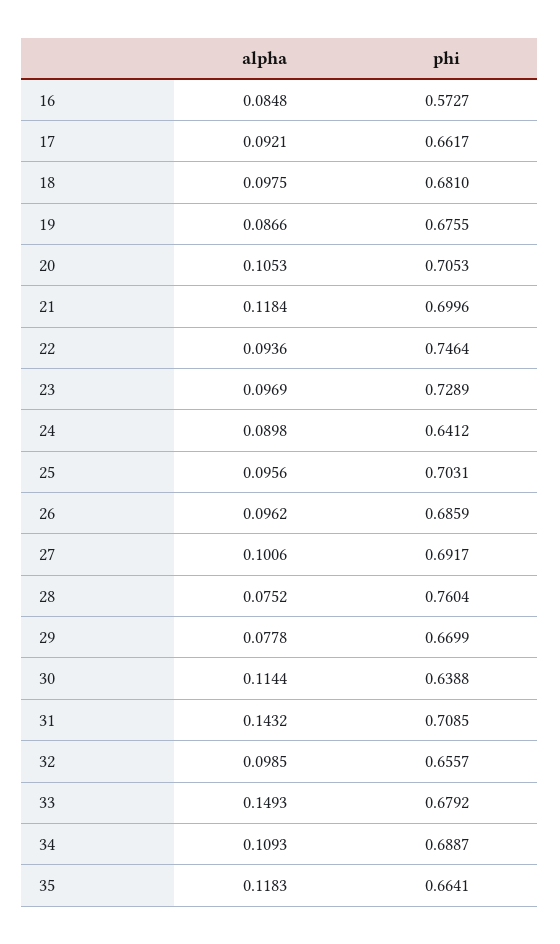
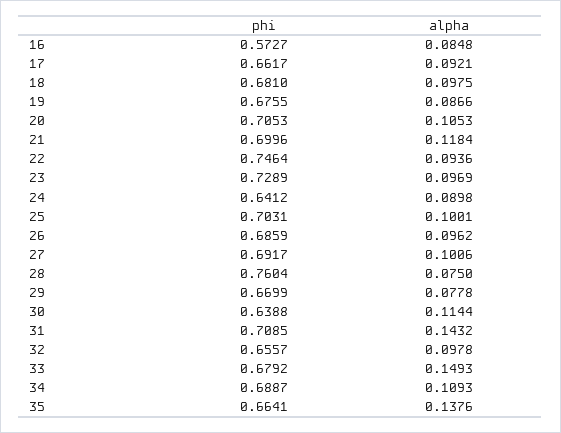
  {
    "alpha": {
      "16": 0.0848,
      "17": 0.0921,
      "18": 0.0975,
      "19": 0.0866,
      "20": 0.1053,
      "21": 0.1184,
      "22": 0.0936,
      "23": 0.0969,
      "24": 0.0898,
-     "25": 0.0956,
+     "25": 0.1001,
      "26": 0.0962,
      "27": 0.1006,
-     "28": 0.0752,
+     "28": 0.075,
      "29": 0.0778,
      "30": 0.1144,
      "31": 0.1432,
-     "32": 0.0985,
+     "32": 0.0978,
      "33": 0.1493,
      "34": 0.1093,
-     "35": 0.1183
+     "35": 0.1376
    },
    "phi": {
      "16": 0.5727,
      "17": 0.6617,
      "18": 0.681,
      "19": 0.6755,
      "20": 0.7053,
      "21": 0.6996,
      "22": 0.7464,
      "23": 0.7289,
      "24": 0.6412,
      "25": 0.7031,
      "26": 0.6859,
      "27": 0.6917,
      "28": 0.7604,
      "29": 0.6699,
      "30": 0.6388,
      "31": 0.7085,
      "32": 0.6557,
      "33": 0.6792,
      "34": 0.6887,
      "35": 0.6641
    }
  }

